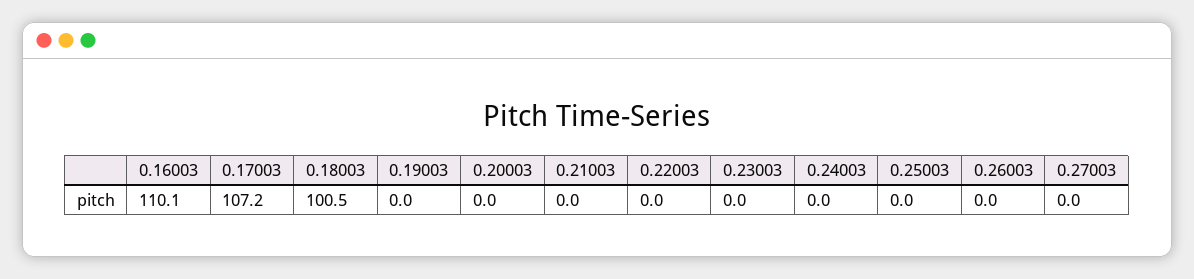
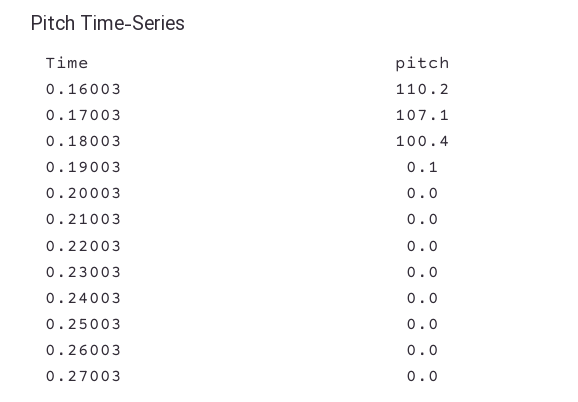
  {
-   "0.16003": 110.1,
+   "0.16003": 110.2,
-   "0.17003": 107.2,
+   "0.17003": 107.1,
-   "0.18003": 100.5,
+   "0.18003": 100.4,
-   "0.19003": 0,
+   "0.19003": 0.1,
    "0.20003": 0,
    "0.21003": 0,
    "0.22003": 0,
    "0.23003": 0,
    "0.24003": 0,
    "0.25003": 0,
    "0.26003": 0,
    "0.27003": 0
  }

